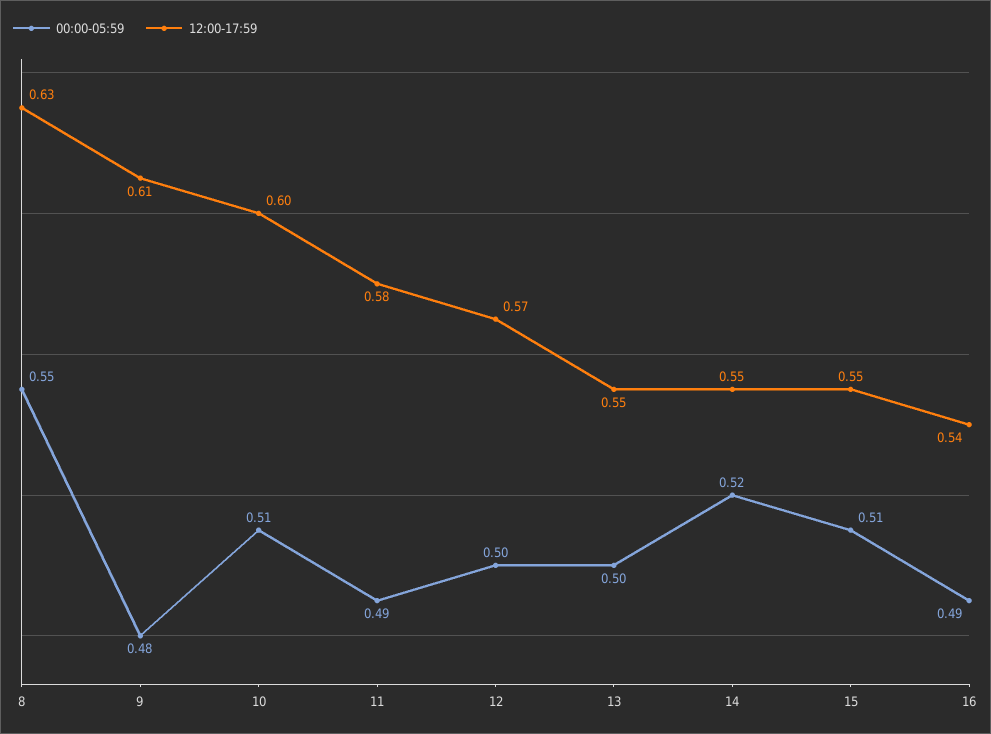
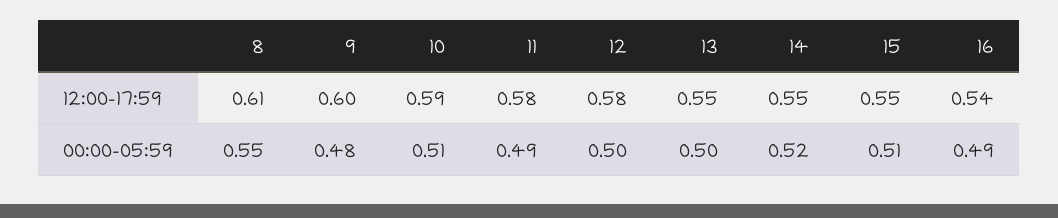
  {
    "00:00-05:59": {
      "8": 0.55,
      "9": 0.48,
      "10": 0.51,
      "11": 0.49,
      "12": 0.5,
      "13": 0.5,
      "14": 0.52,
      "15": 0.51,
      "16": 0.49
    },
    "12:00-17:59": {
-     "8": 0.63,
+     "8": 0.61,
-     "9": 0.61,
+     "9": 0.6,
-     "10": 0.6,
+     "10": 0.59,
      "11": 0.58,
-     "12": 0.57,
+     "12": 0.58,
      "13": 0.55,
      "14": 0.55,
      "15": 0.55,
      "16": 0.54
    }
  }

